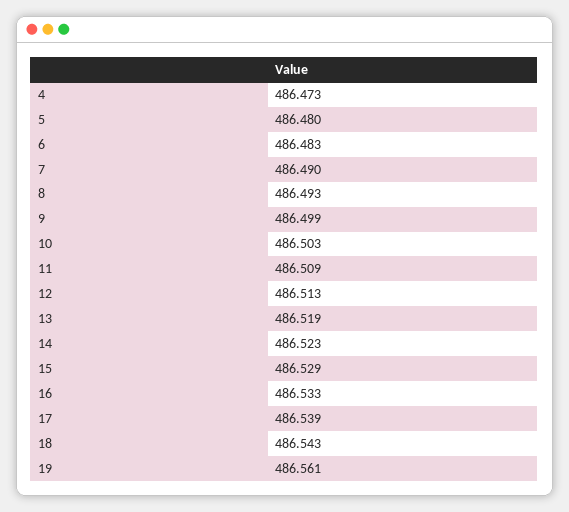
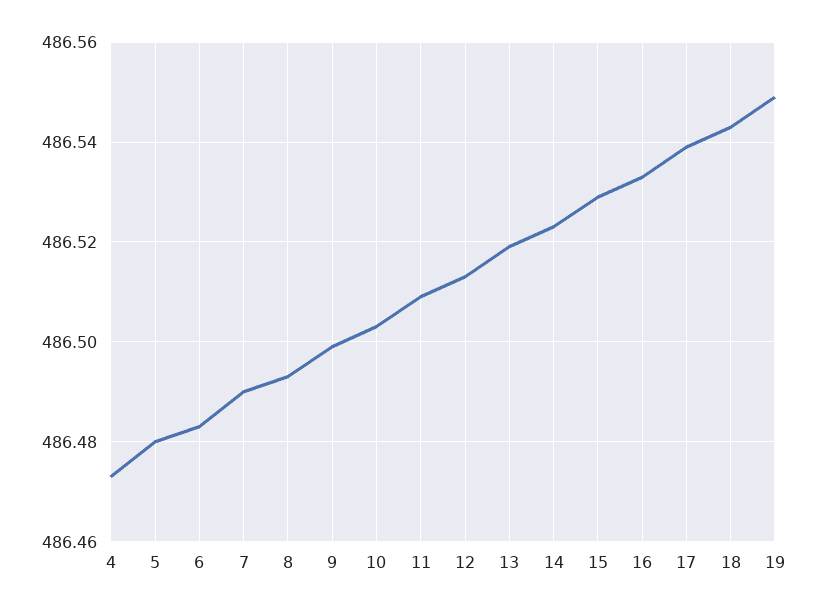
  {
    "4": 486.473,
    "5": 486.48,
    "6": 486.483,
    "7": 486.49,
    "8": 486.493,
    "9": 486.499,
    "10": 486.503,
    "11": 486.509,
    "12": 486.513,
    "13": 486.519,
    "14": 486.523,
    "15": 486.529,
    "16": 486.533,
    "17": 486.539,
    "18": 486.543,
-   "19": 486.561
+   "19": 486.55
  }

